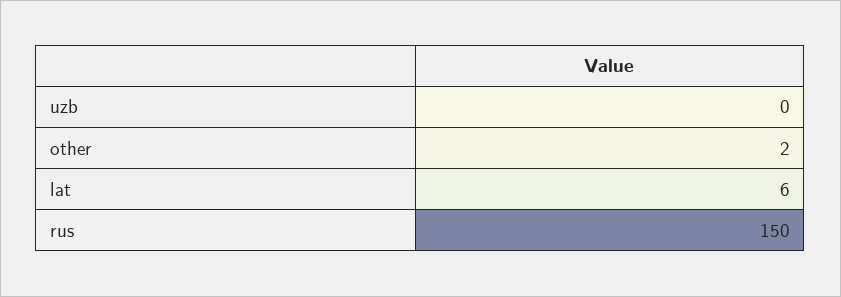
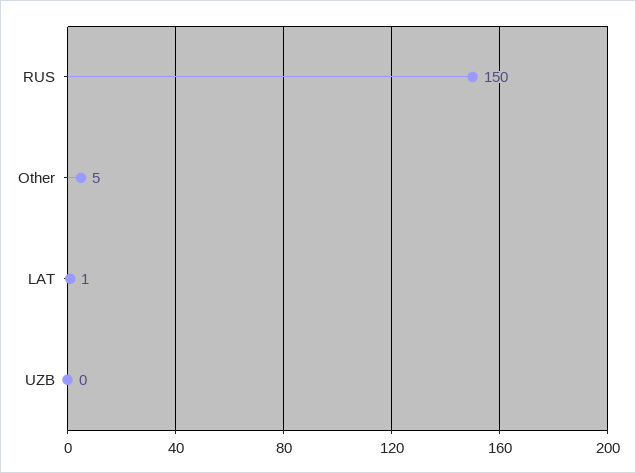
  {
    "uzb": 0,
-   "other": 2,
+   "other": 5,
-   "lat": 6,
+   "lat": 1,
    "rus": 150
  }

